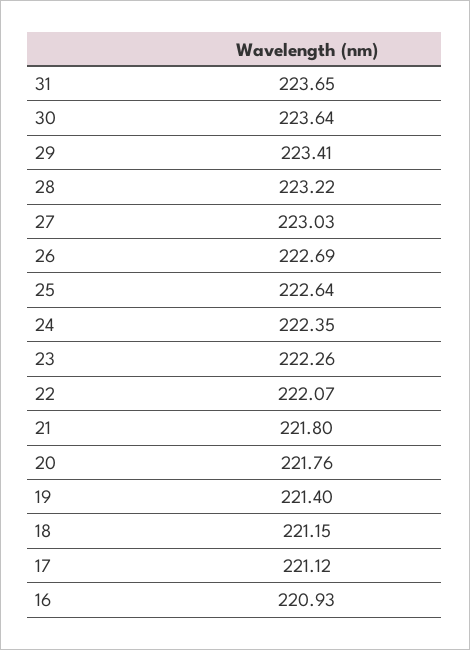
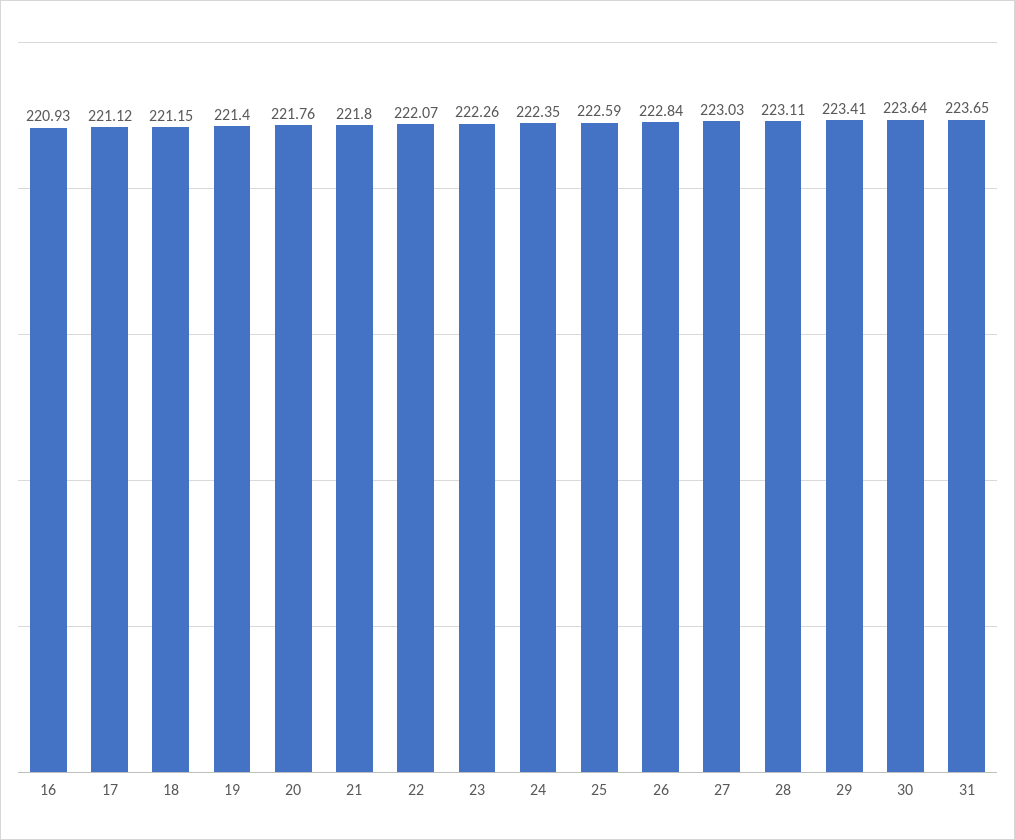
  {
    "31": 223.65,
    "30": 223.64,
    "29": 223.41,
-   "28": 223.22,
+   "28": 223.11,
    "27": 223.03,
-   "26": 222.69,
+   "26": 222.84,
-   "25": 222.64,
+   "25": 222.59,
    "24": 222.35,
    "23": 222.26,
    "22": 222.07,
    "21": 221.8,
    "20": 221.76,
    "19": 221.4,
    "18": 221.15,
    "17": 221.12,
    "16": 220.93
  }

